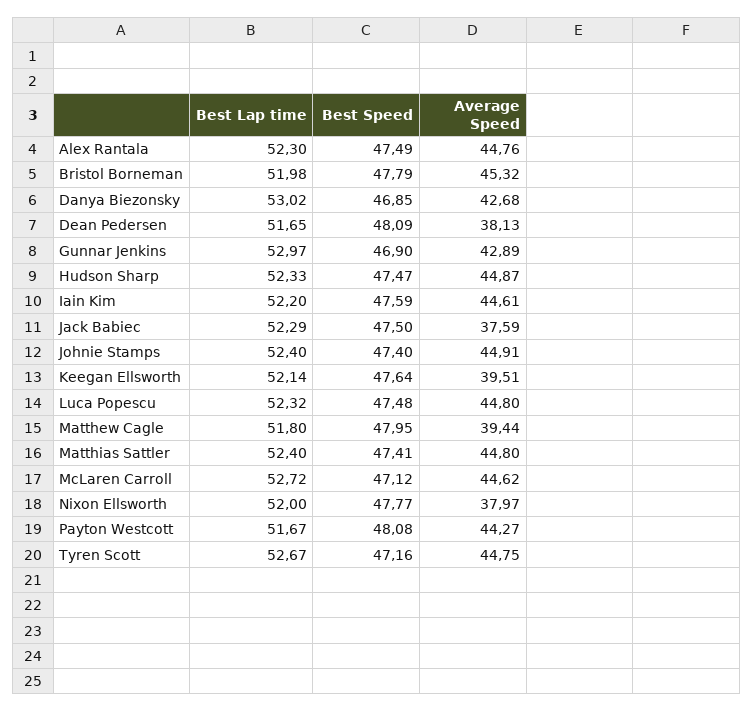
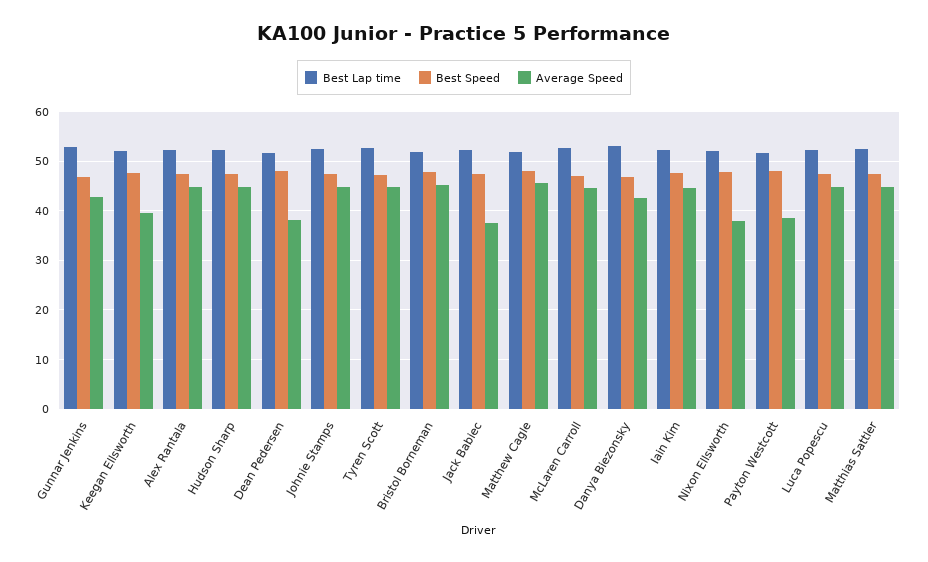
  {
    "Best Lap time": {
      "Alex Rantala": 52.3,
      "Bristol Borneman": 51.98,
      "Danya Biezonsky": 53.02,
      "Dean Pedersen": 51.65,
      "Gunnar Jenkins": 52.97,
      "Hudson Sharp": 52.33,
      "Iain Kim": 52.2,
      "Jack Babiec": 52.29,
      "Johnie Stamps": 52.4,
      "Keegan Ellsworth": 52.14,
      "Luca Popescu": 52.32,
      "Matthew Cagle": 51.8,
      "Matthias Sattler": 52.4,
      "McLaren Carroll": 52.72,
      "Nixon Ellsworth": 52,
      "Payton Westcott": 51.67,
      "Tyren Scott": 52.67
    },
    "Best Speed": {
      "Alex Rantala": 47.49,
      "Bristol Borneman": 47.79,
      "Danya Biezonsky": 46.85,
      "Dean Pedersen": 48.09,
      "Gunnar Jenkins": 46.9,
      "Hudson Sharp": 47.47,
      "Iain Kim": 47.59,
      "Jack Babiec": 47.5,
      "Johnie Stamps": 47.4,
      "Keegan Ellsworth": 47.64,
      "Luca Popescu": 47.48,
      "Matthew Cagle": 47.95,
      "Matthias Sattler": 47.41,
      "McLaren Carroll": 47.12,
      "Nixon Ellsworth": 47.77,
      "Payton Westcott": 48.08,
      "Tyren Scott": 47.16
    },
    "Average Speed": {
      "Alex Rantala": 44.76,
      "Bristol Borneman": 45.32,
      "Danya Biezonsky": 42.68,
      "Dean Pedersen": 38.13,
      "Gunnar Jenkins": 42.89,
      "Hudson Sharp": 44.87,
      "Iain Kim": 44.61,
      "Jack Babiec": 37.59,
      "Johnie Stamps": 44.91,
      "Keegan Ellsworth": 39.51,
      "Luca Popescu": 44.8,
-     "Matthew Cagle": 39.44,
+     "Matthew Cagle": 46,
      "Matthias Sattler": 44.8,
      "McLaren Carroll": 44.62,
      "Nixon Ellsworth": 37.97,
-     "Payton Westcott": 44.27,
+     "Payton Westcott": 38,
      "Tyren Scott": 44.75
    }
  }

